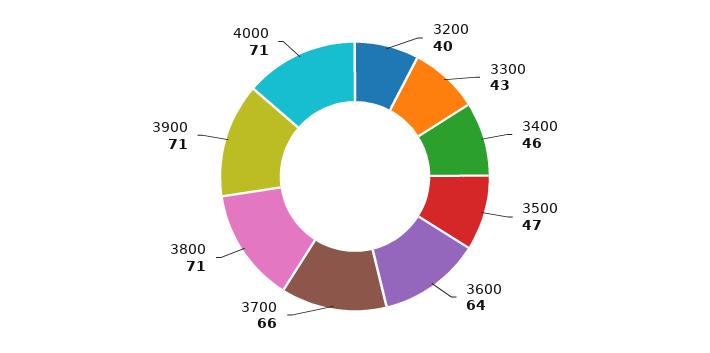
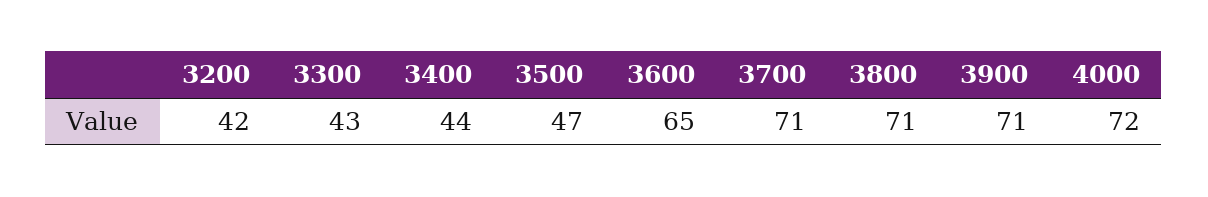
  {
-   "3200": 40,
+   "3200": 42,
    "3300": 43,
-   "3400": 46,
+   "3400": 44,
    "3500": 47,
-   "3600": 64,
+   "3600": 65,
-   "3700": 66,
+   "3700": 71,
    "3800": 71,
    "3900": 71,
-   "4000": 71
+   "4000": 72
  }

